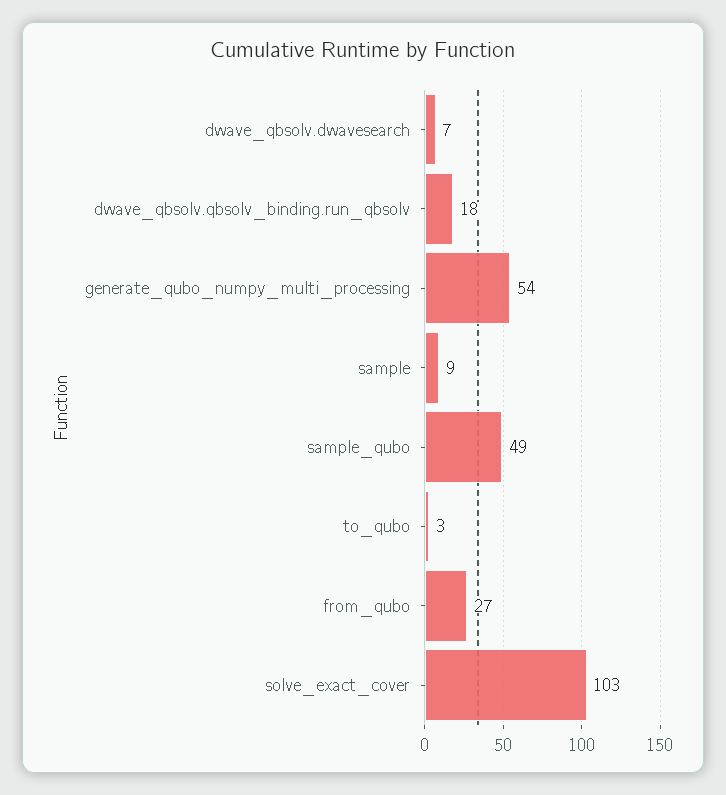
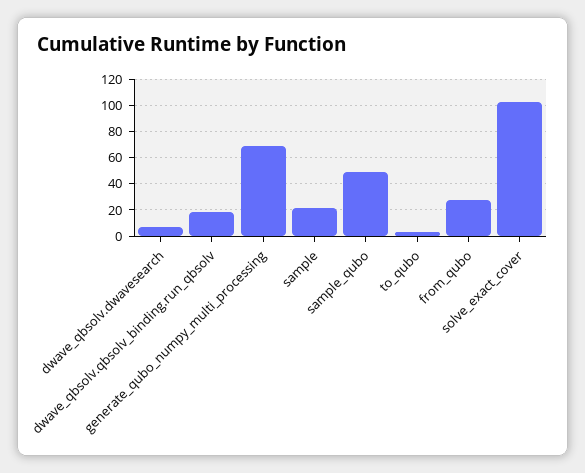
  {
    "dwave_qbsolv.dwavesearch": 7,
    "dwave_qbsolv.qbsolv_binding.run_qbsolv": 18,
-   "generate_qubo_numpy_multi_processing": 54,
+   "generate_qubo_numpy_multi_processing": 70,
-   "sample": 9,
+   "sample": 20,
    "sample_qubo": 49,
    "to_qubo": 3,
    "from_qubo": 27,
    "solve_exact_cover": 103
  }

